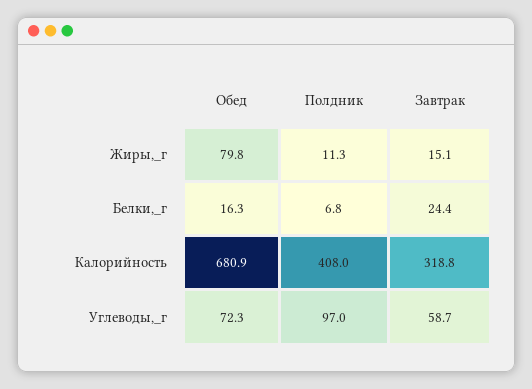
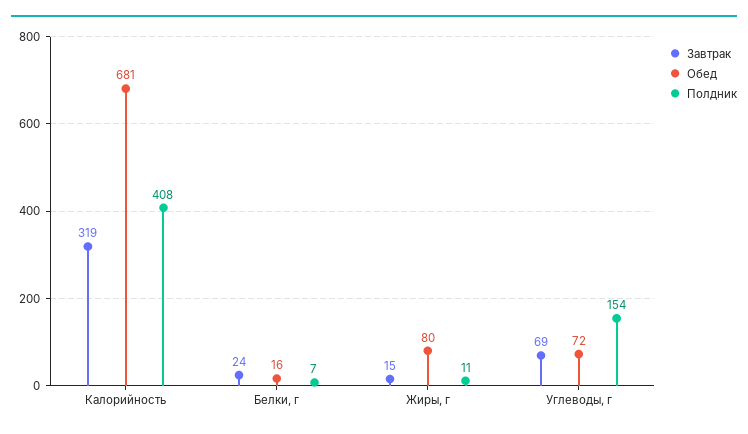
  {
    "Обед": {
      "Жиры,_г": 79.8,
      "Белки,_г": 16.3,
      "Калорийность": 680.9,
      "Углеводы,_г": 72.3
    },
    "Полдник": {
      "Жиры,_г": 11.3,
      "Белки,_г": 6.8,
      "Калорийность": 408,
-     "Углеводы,_г": 97
+     "Углеводы,_г": 154
    },
    "Завтрак": {
      "Жиры,_г": 15.1,
      "Белки,_г": 24.4,
      "Калорийность": 318.8,
-     "Углеводы,_г": 58.7
+     "Углеводы,_г": 69
    }
  }

